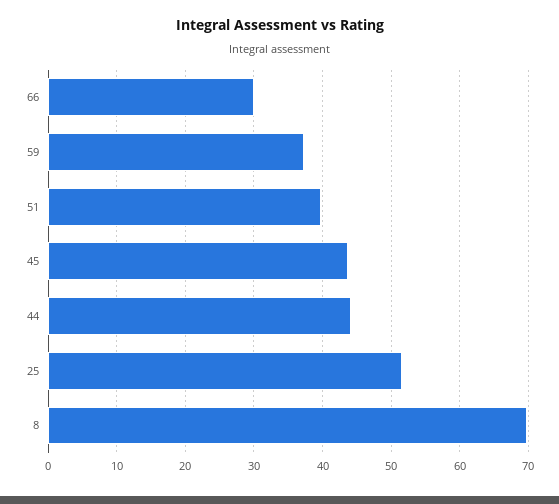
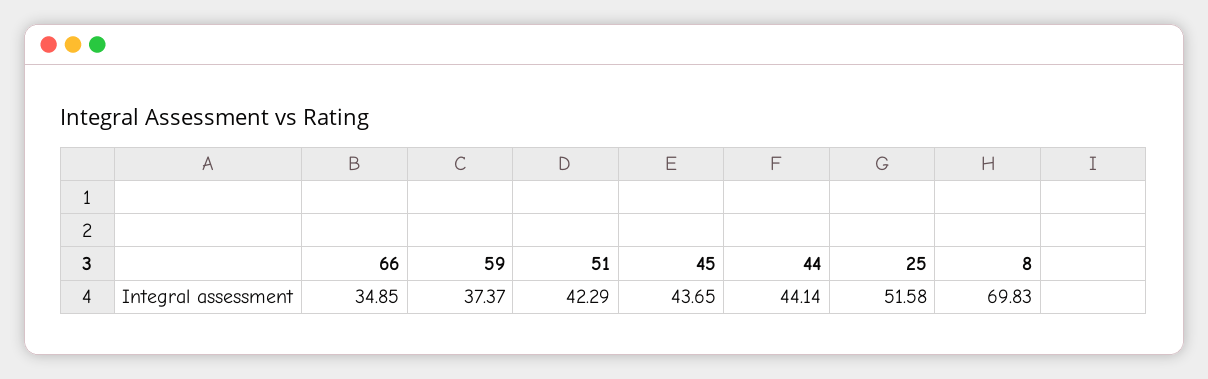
  {
-   "66": 30,
+   "66": 34.85,
    "59": 37.37,
-   "51": 40,
+   "51": 42.29,
    "45": 43.65,
    "44": 44.14,
    "25": 51.58,
    "8": 69.83
  }

